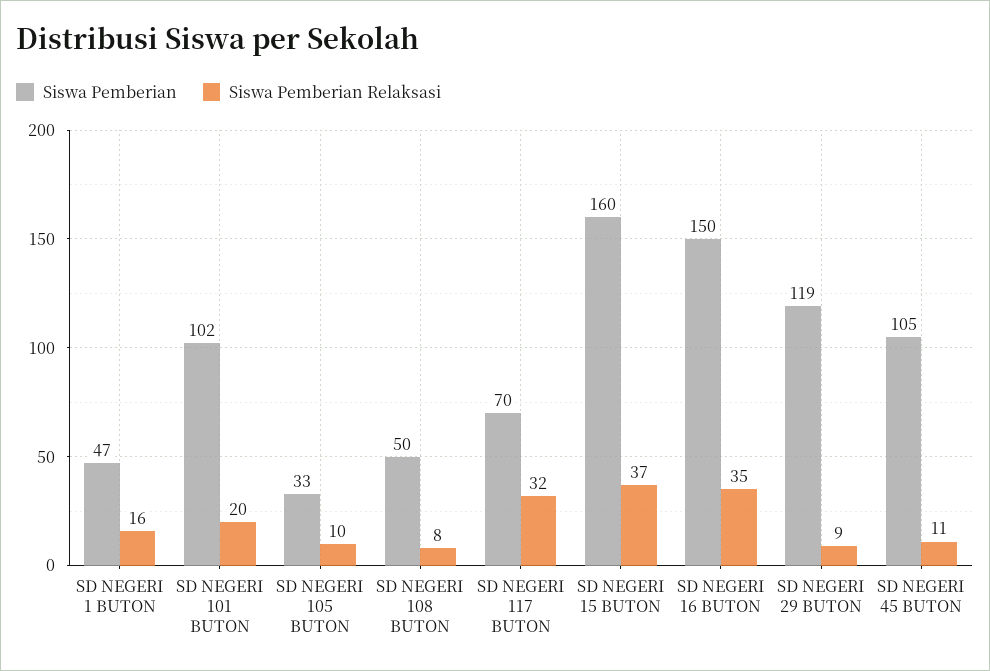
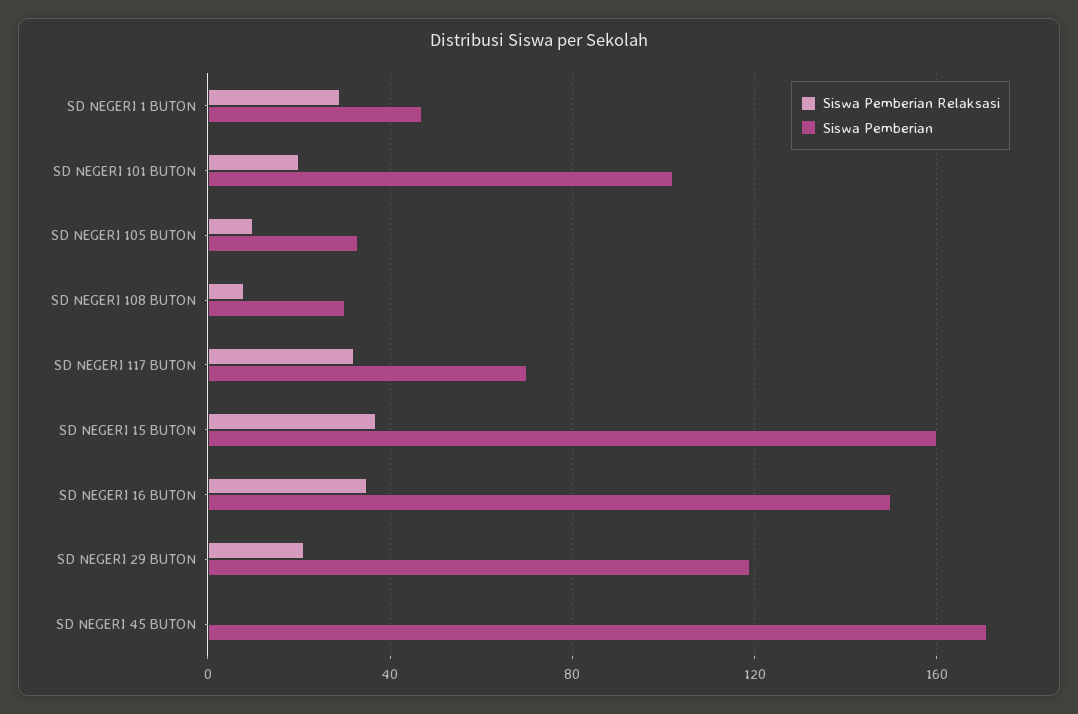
  {
    "Siswa Pemberian": {
      "SD NEGERI 1 BUTON": 47,
      "SD NEGERI 101 BUTON": 102,
      "SD NEGERI 105 BUTON": 33,
-     "SD NEGERI 108 BUTON": 50,
+     "SD NEGERI 108 BUTON": 30,
      "SD NEGERI 117 BUTON": 70,
      "SD NEGERI 15 BUTON": 160,
      "SD NEGERI 16 BUTON": 150,
      "SD NEGERI 29 BUTON": 119,
-     "SD NEGERI 45 BUTON": 105
+     "SD NEGERI 45 BUTON": 170
    },
    "Siswa Pemberian Relaksasi": {
-     "SD NEGERI 1 BUTON": 16,
+     "SD NEGERI 1 BUTON": 30,
      "SD NEGERI 101 BUTON": 20,
      "SD NEGERI 105 BUTON": 10,
      "SD NEGERI 108 BUTON": 8,
      "SD NEGERI 117 BUTON": 32,
      "SD NEGERI 15 BUTON": 37,
      "SD NEGERI 16 BUTON": 35,
-     "SD NEGERI 29 BUTON": 9,
+     "SD NEGERI 29 BUTON": 20,
-     "SD NEGERI 45 BUTON": 11
+     "SD NEGERI 45 BUTON": 0
    }
  }

